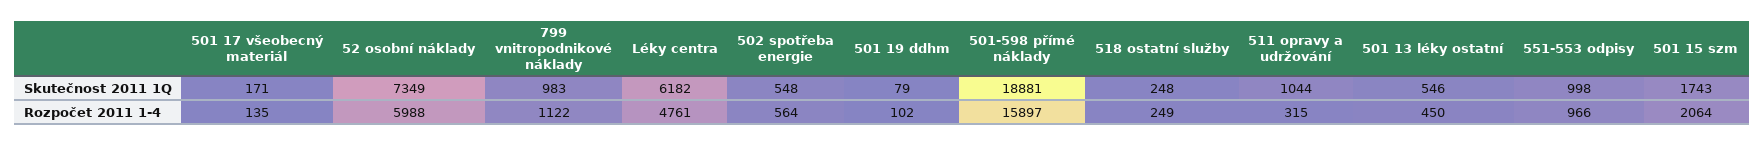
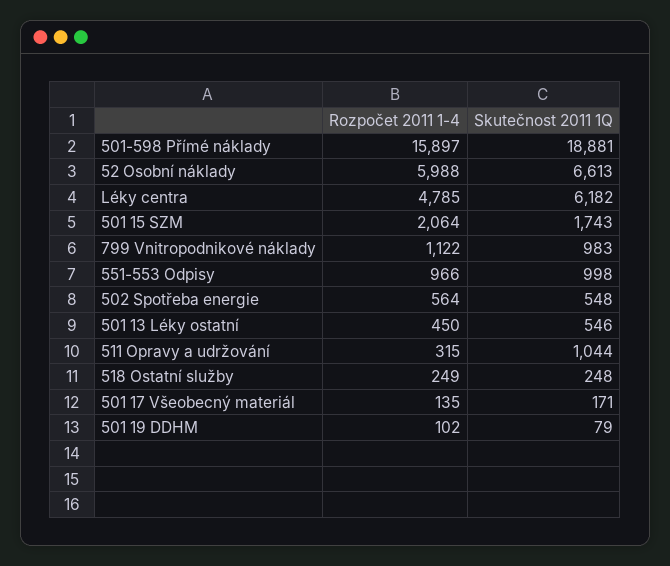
  {
    "501 17 všeobecný materiál": {
      "Skutečnost 2011 1Q": 171,
      "Rozpočet 2011 1-4": 135
    },
    "52 osobní náklady": {
-     "Skutečnost 2011 1Q": 7349,
+     "Skutečnost 2011 1Q": 6613,
      "Rozpočet 2011 1-4": 5988
    },
    "799 vnitropodnikové náklady": {
      "Skutečnost 2011 1Q": 983,
      "Rozpočet 2011 1-4": 1122
    },
    "Léky centra": {
      "Skutečnost 2011 1Q": 6182,
-     "Rozpočet 2011 1-4": 4761
+     "Rozpočet 2011 1-4": 4785
    },
    "502 spotřeba energie": {
      "Skutečnost 2011 1Q": 548,
      "Rozpočet 2011 1-4": 564
    },
    "501 19 ddhm": {
      "Skutečnost 2011 1Q": 79,
      "Rozpočet 2011 1-4": 102
    },
    "501-598 přímé náklady": {
      "Skutečnost 2011 1Q": 18881,
      "Rozpočet 2011 1-4": 15897
    },
    "518 ostatní služby": {
      "Skutečnost 2011 1Q": 248,
      "Rozpočet 2011 1-4": 249
    },
    "511 opravy a udržování": {
      "Skutečnost 2011 1Q": 1044,
      "Rozpočet 2011 1-4": 315
    },
    "501 13 léky ostatní": {
      "Skutečnost 2011 1Q": 546,
      "Rozpočet 2011 1-4": 450
    },
    "551-553 odpisy": {
      "Skutečnost 2011 1Q": 998,
      "Rozpočet 2011 1-4": 966
    },
    "501 15 szm": {
      "Skutečnost 2011 1Q": 1743,
      "Rozpočet 2011 1-4": 2064
    }
  }

